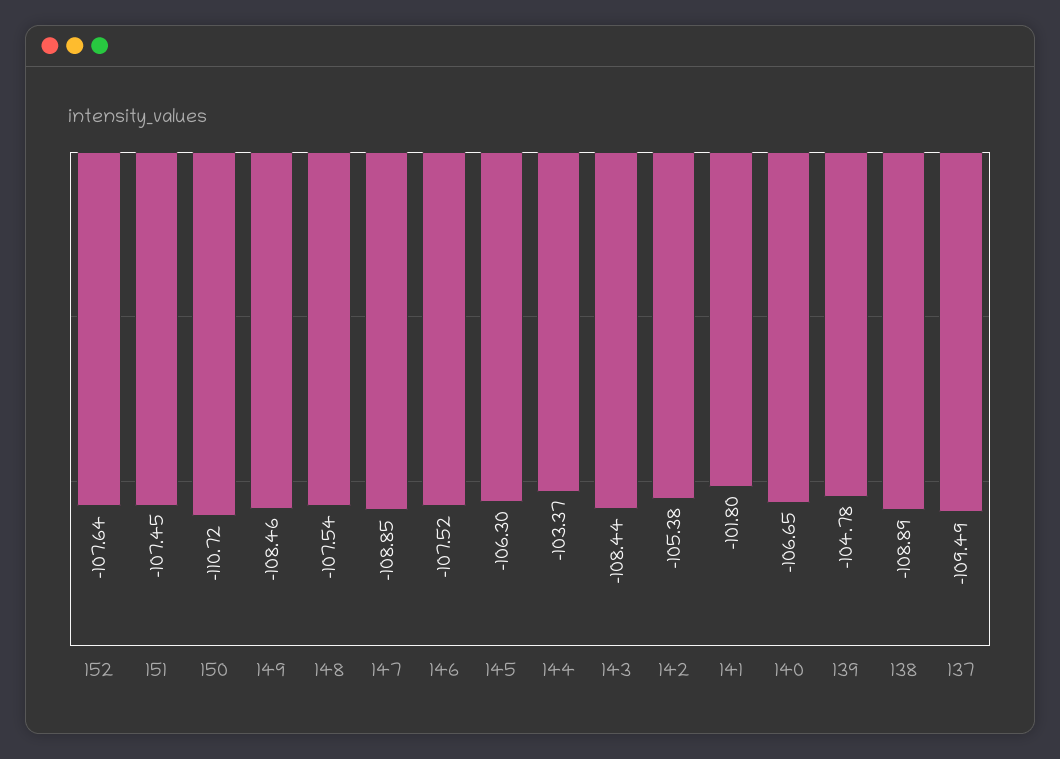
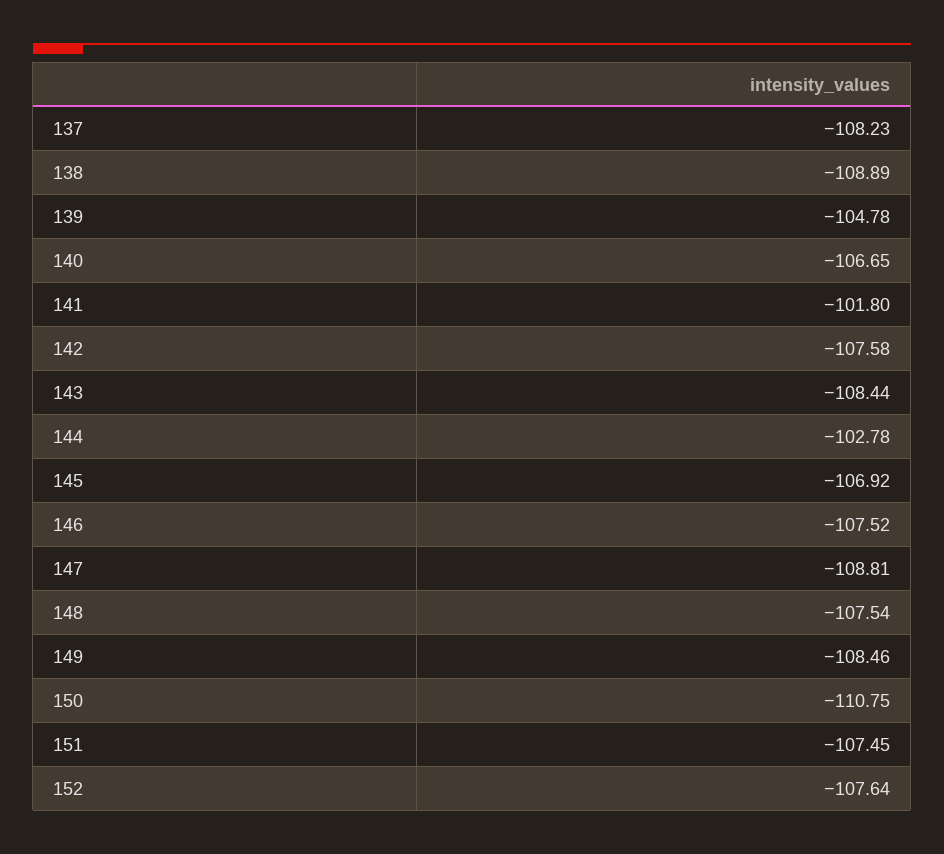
  {
    "152": -107.64,
    "151": -107.45,
-   "150": -110.72,
+   "150": -110.75,
    "149": -108.46,
    "148": -107.54,
-   "147": -108.85,
+   "147": -108.81,
    "146": -107.52,
-   "145": -106.3,
+   "145": -106.92,
-   "144": -103.37,
+   "144": -102.78,
    "143": -108.44,
-   "142": -105.38,
+   "142": -107.58,
    "141": -101.8,
    "140": -106.65,
    "139": -104.78,
    "138": -108.89,
-   "137": -109.49
+   "137": -108.23
  }

